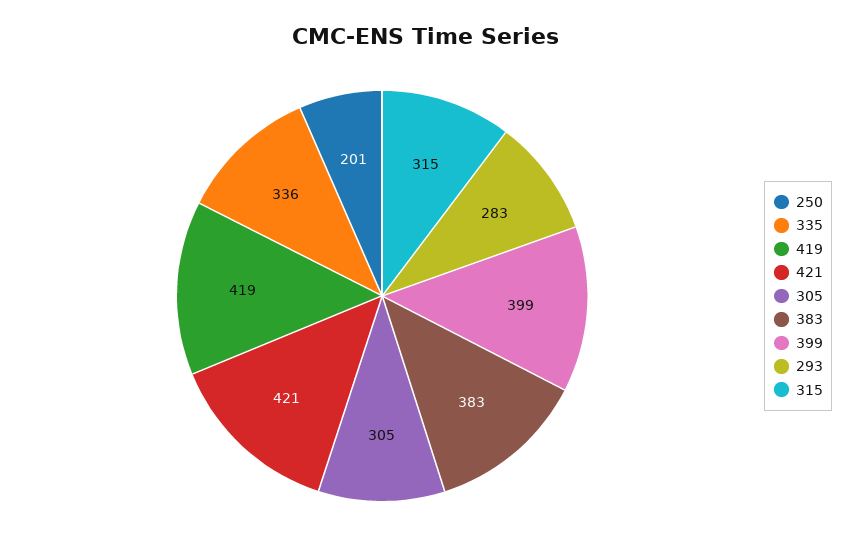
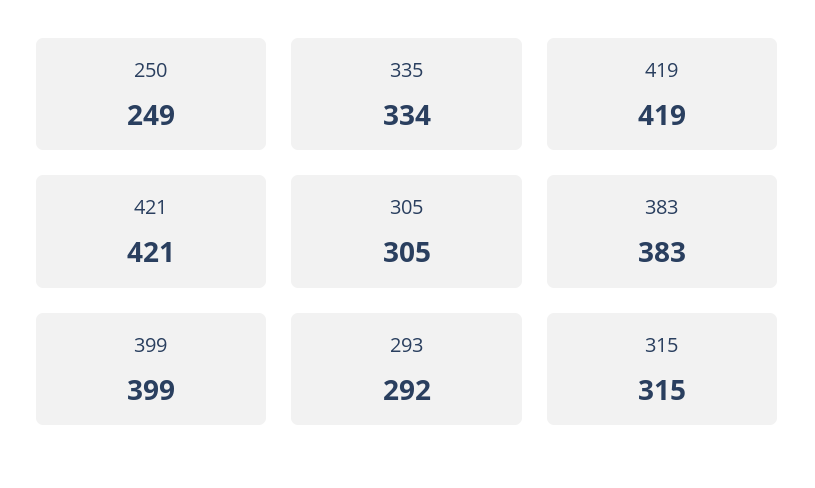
  {
-   "250": 201,
+   "250": 249,
-   "335": 336,
+   "335": 334,
    "419": 419,
    "421": 421,
    "305": 305,
    "383": 383,
    "399": 399,
-   "293": 283,
+   "293": 292,
    "315": 315
  }

